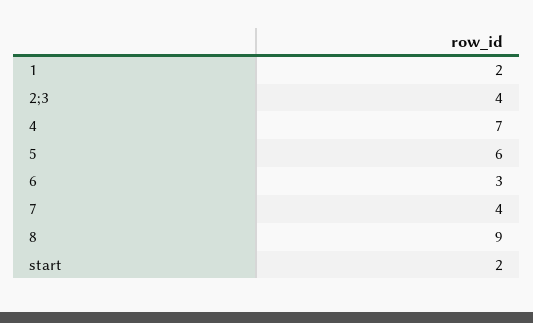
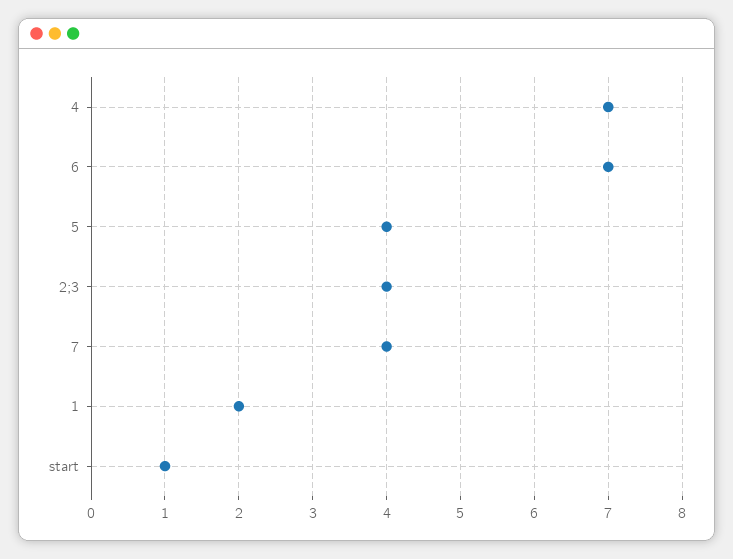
  {
    "1": 2,
    "2;3": 4,
    "4": 7,
-   "5": 6,
+   "5": 4,
-   "6": 3,
+   "6": 7,
    "7": 4,
-   "8": 9,
-   "start": 2
+   "start": 1
  }

